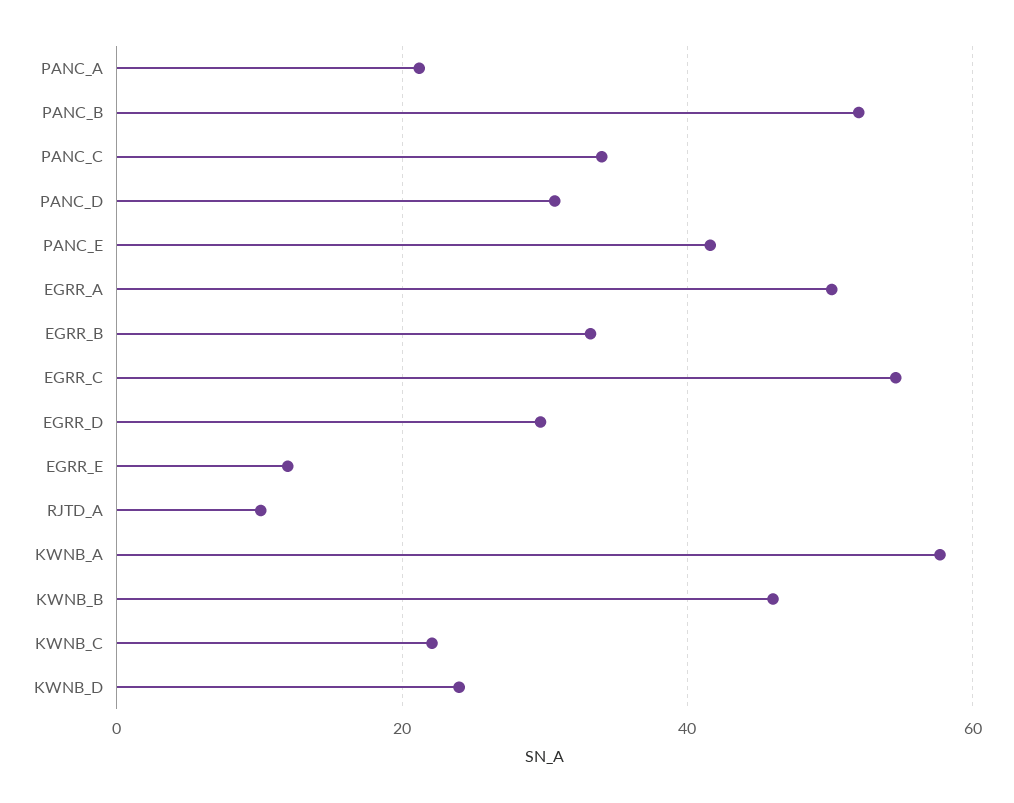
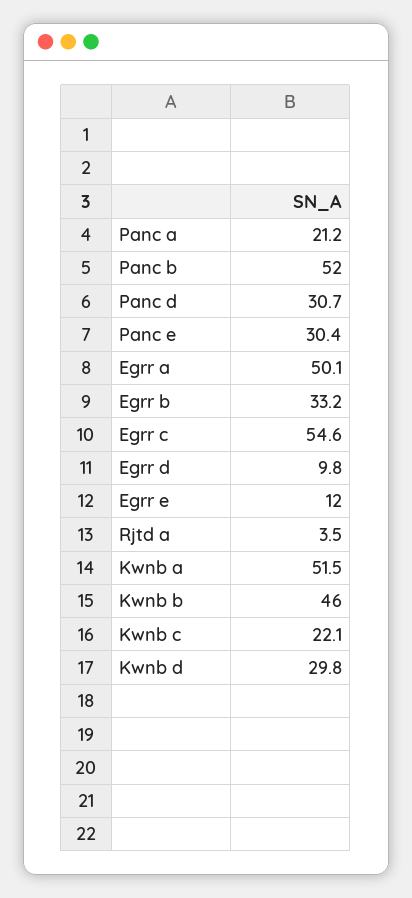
  {
    "PANC_A": 21.2,
    "PANC_B": 52,
-   "PANC_C": 34,
    "PANC_D": 30.7,
-   "PANC_E": 42,
+   "PANC_E": 30.4,
    "EGRR_A": 50.1,
    "EGRR_B": 33.2,
    "EGRR_C": 54.6,
-   "EGRR_D": 30,
+   "EGRR_D": 9.8,
    "EGRR_E": 12,
-   "RJTD_A": 10,
+   "RJTD_A": 3.5,
-   "KWNB_A": 58,
+   "KWNB_A": 51.5,
    "KWNB_B": 46,
    "KWNB_C": 22.1,
-   "KWNB_D": 24
+   "KWNB_D": 29.8
  }

